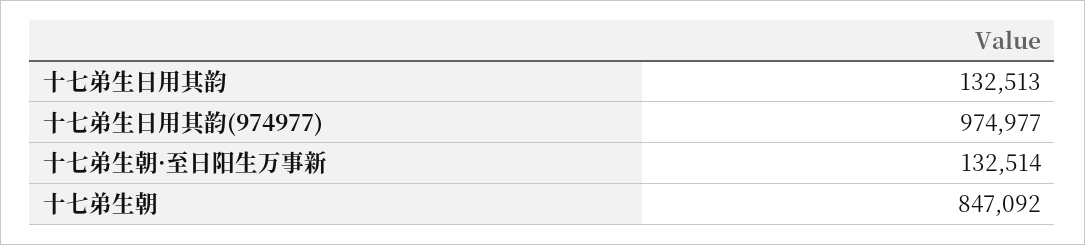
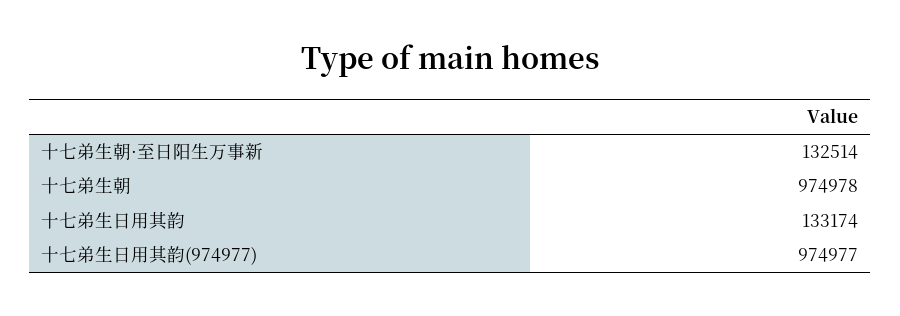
  {
-   "十七弟生日用其韵": 132513,
+   "十七弟生日用其韵": 133174,
    "十七弟生日用其韵(974977)": 974977,
    "十七弟生朝·至日阳生万事新": 132514,
-   "十七弟生朝": 847092
+   "十七弟生朝": 974978
  }

